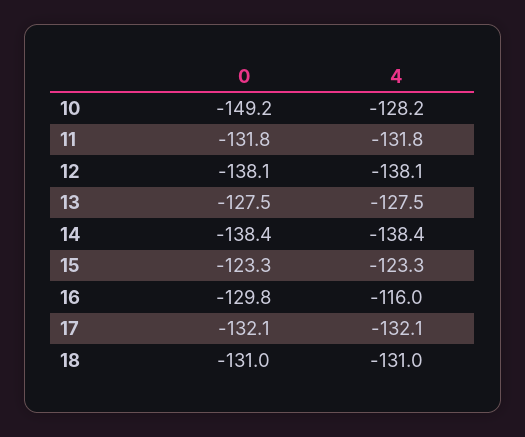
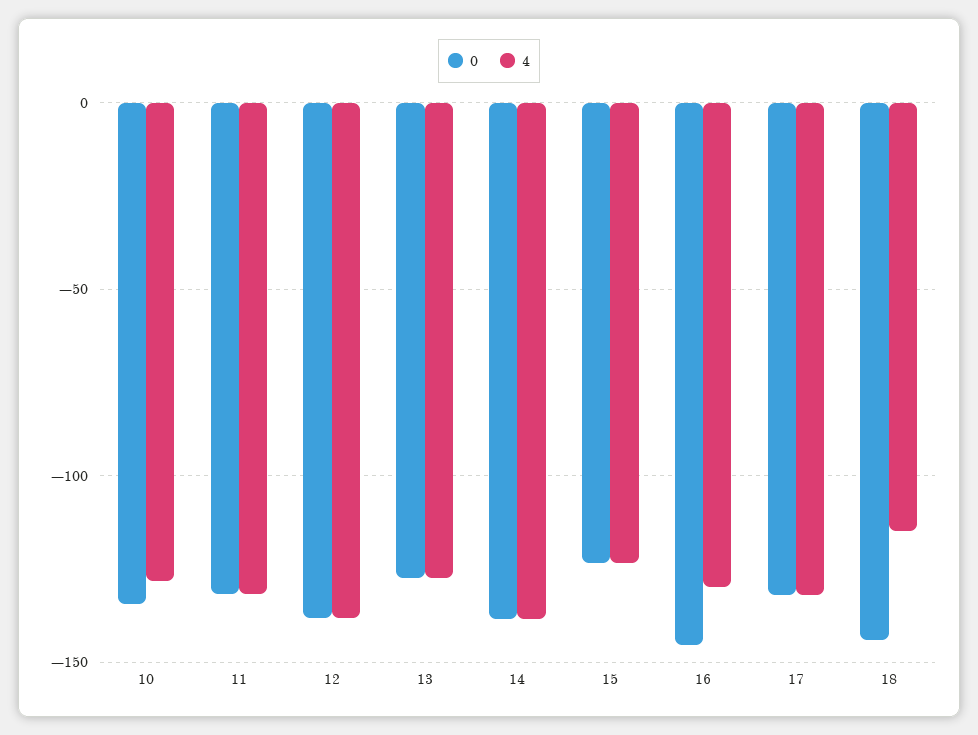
  {
    "0": {
-     "10": -149.2,
+     "10": -135,
      "11": -131.8,
      "12": -138.1,
      "13": -127.5,
      "14": -138.4,
      "15": -123.3,
-     "16": -129.8,
+     "16": -145,
      "17": -132.1,
-     "18": -131
+     "18": -145
    },
    "4": {
      "10": -128.2,
      "11": -131.8,
      "12": -138.1,
      "13": -127.5,
      "14": -138.4,
      "15": -123.3,
-     "16": -116,
+     "16": -130,
      "17": -132.1,
-     "18": -131
+     "18": -115
    }
  }

